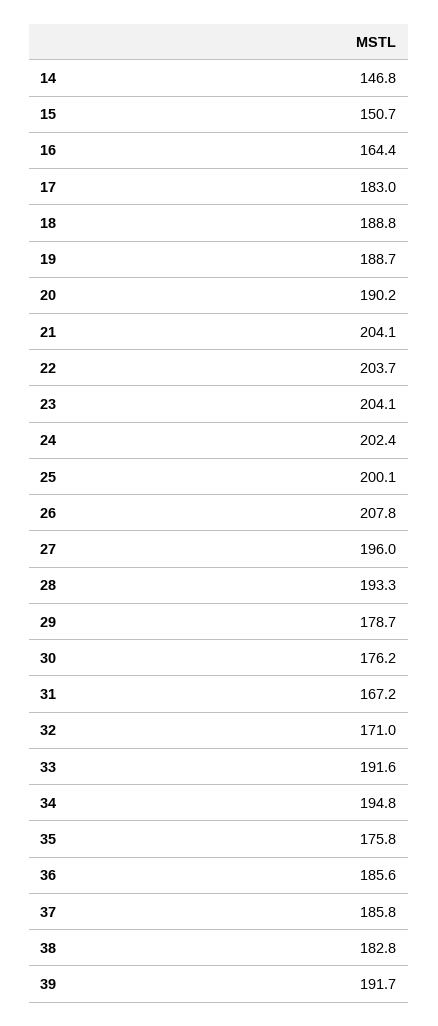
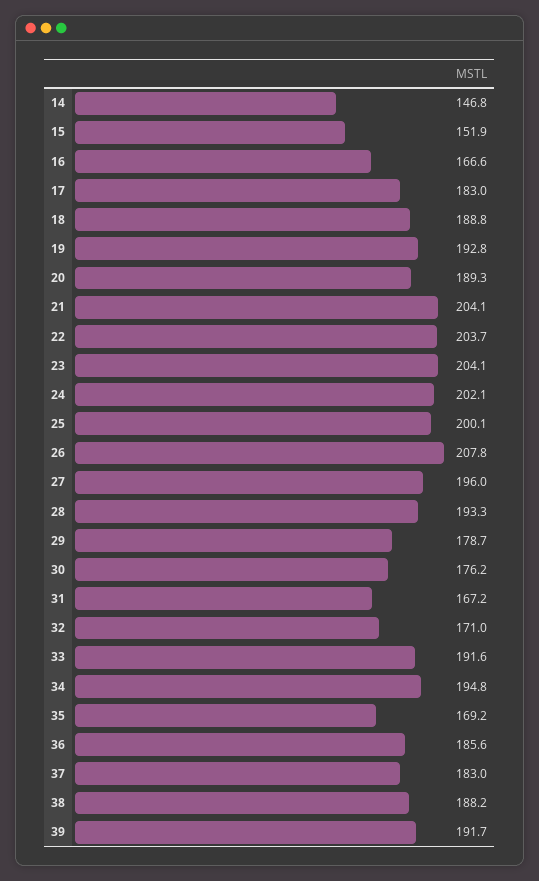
  {
    "14": 146.8,
-   "15": 150.7,
+   "15": 151.9,
-   "16": 164.4,
+   "16": 166.6,
    "17": 183,
    "18": 188.8,
-   "19": 188.7,
+   "19": 192.8,
-   "20": 190.2,
+   "20": 189.3,
    "21": 204.1,
    "22": 203.7,
    "23": 204.1,
-   "24": 202.4,
+   "24": 202.1,
    "25": 200.1,
    "26": 207.8,
    "27": 196,
    "28": 193.3,
    "29": 178.7,
    "30": 176.2,
    "31": 167.2,
    "32": 171,
    "33": 191.6,
    "34": 194.8,
-   "35": 175.8,
+   "35": 169.2,
    "36": 185.6,
-   "37": 185.8,
+   "37": 183,
-   "38": 182.8,
+   "38": 188.2,
    "39": 191.7
  }

